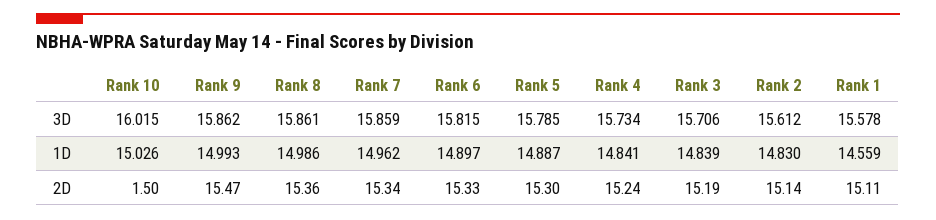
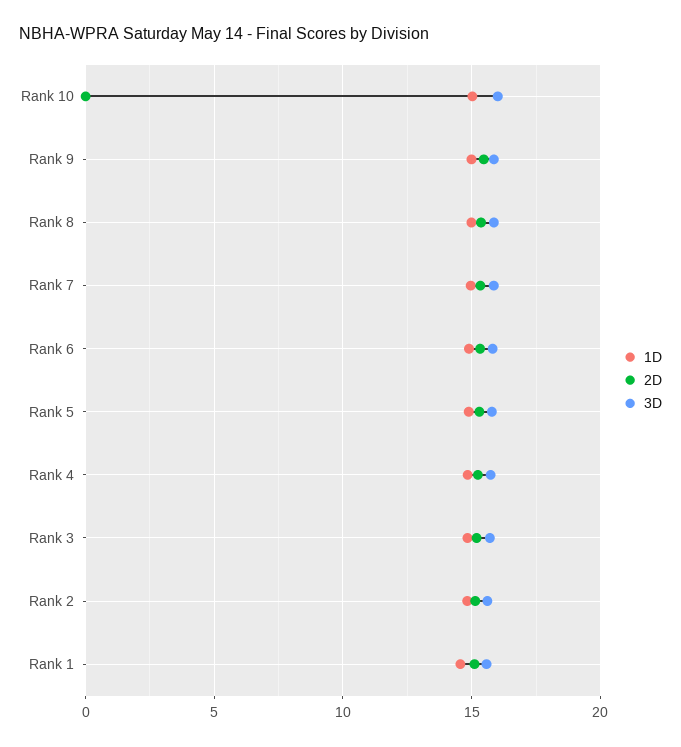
  {
    "3D": {
      "Rank 10": 16.015,
      "Rank 9": 15.862,
      "Rank 8": 15.861,
      "Rank 7": 15.859,
      "Rank 6": 15.815,
      "Rank 5": 15.785,
      "Rank 4": 15.734,
      "Rank 3": 15.706,
      "Rank 2": 15.612,
      "Rank 1": 15.578
    },
    "1D": {
      "Rank 10": 15.026,
      "Rank 9": 14.993,
      "Rank 8": 14.986,
      "Rank 7": 14.962,
      "Rank 6": 14.897,
      "Rank 5": 14.887,
      "Rank 4": 14.841,
      "Rank 3": 14.839,
      "Rank 2": 14.83,
      "Rank 1": 14.559
    },
    "2D": {
-     "Rank 10": 1.5,
+     "Rank 10": 0,
      "Rank 9": 15.47,
      "Rank 8": 15.36,
      "Rank 7": 15.34,
      "Rank 6": 15.33,
      "Rank 5": 15.3,
      "Rank 4": 15.24,
      "Rank 3": 15.19,
      "Rank 2": 15.14,
      "Rank 1": 15.11
    }
  }

